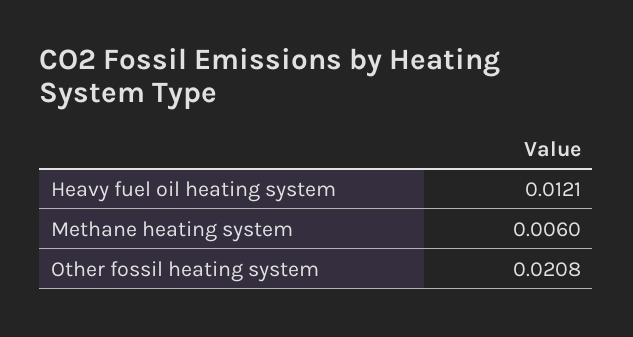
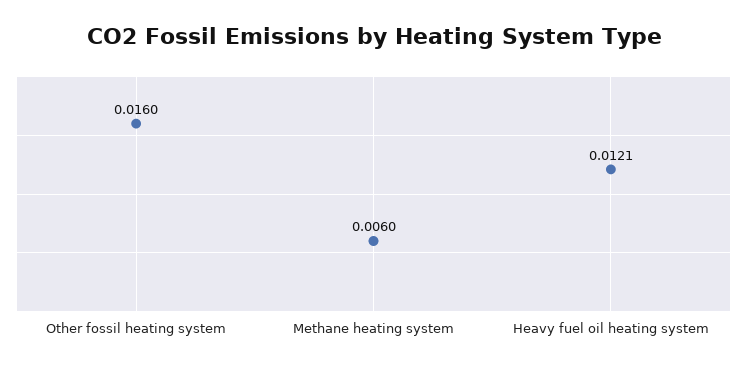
  {
    "Heavy fuel oil heating system": 0.0121,
    "Methane heating system": 0.006,
-   "Other fossil heating system": 0.0208
+   "Other fossil heating system": 0.016
  }

